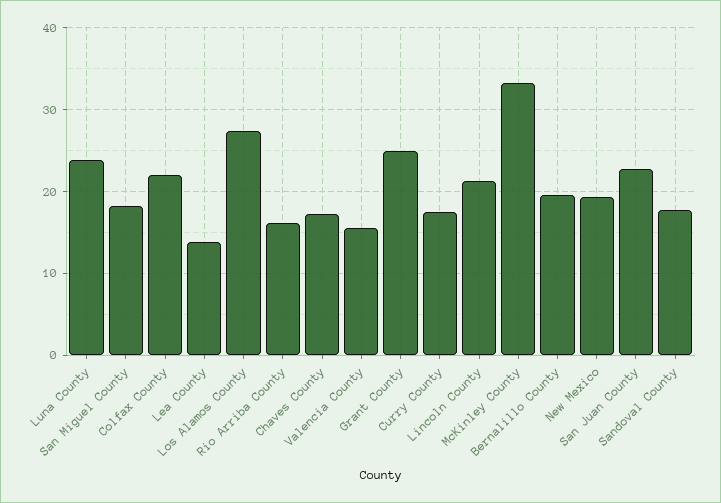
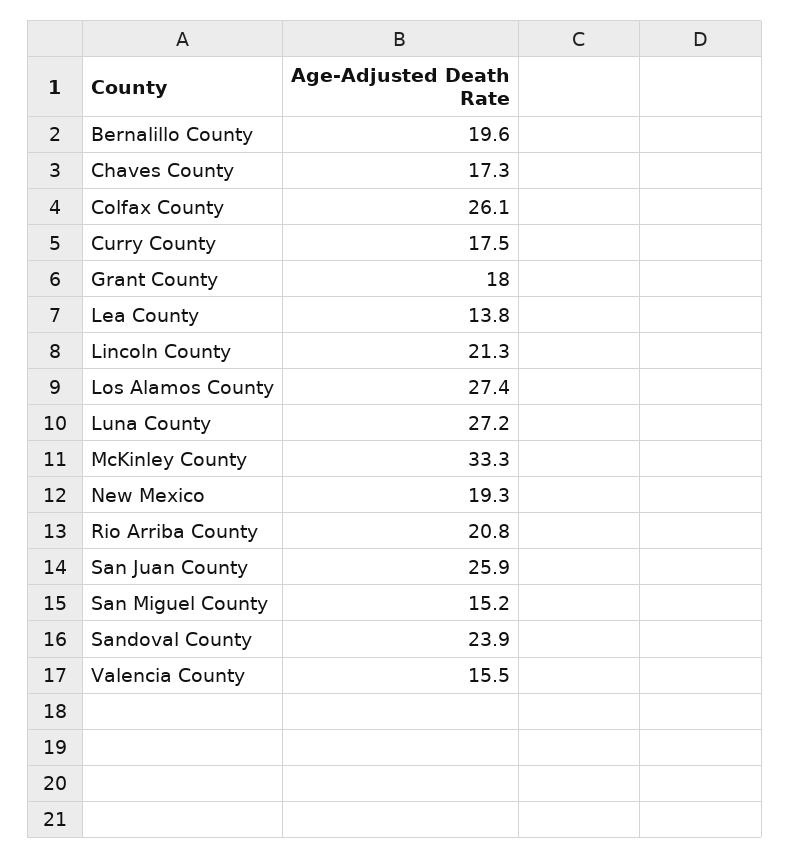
  {
-   "Luna County": 24,
+   "Luna County": 27.2,
-   "San Miguel County": 18,
+   "San Miguel County": 15.2,
-   "Colfax County": 22,
+   "Colfax County": 26.1,
    "Lea County": 13.8,
    "Los Alamos County": 27.4,
-   "Rio Arriba County": 16,
+   "Rio Arriba County": 20.8,
    "Chaves County": 17.3,
    "Valencia County": 15.5,
-   "Grant County": 25,
+   "Grant County": 18,
    "Curry County": 17.5,
    "Lincoln County": 21.3,
    "McKinley County": 33.3,
    "Bernalillo County": 19.6,
    "New Mexico": 19.3,
-   "San Juan County": 23,
+   "San Juan County": 25.9,
-   "Sandoval County": 18
+   "Sandoval County": 23.9
  }

